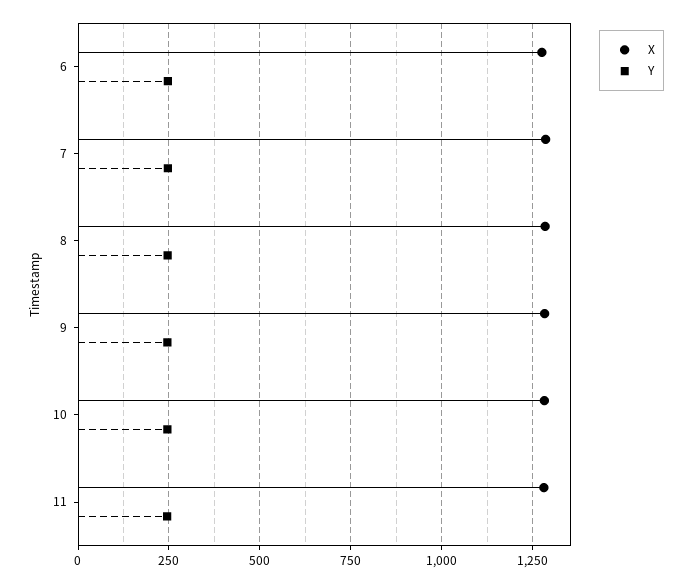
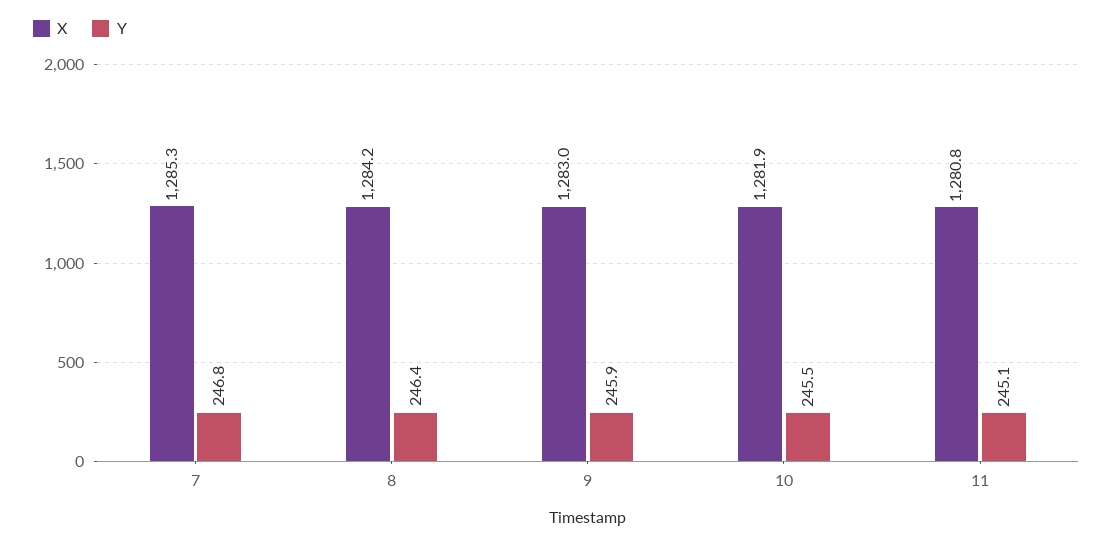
  {
    "X": {
-     "6": 1275,
      "7": 1285.3,
      "8": 1284.2,
      "9": 1283,
      "10": 1281.9,
      "11": 1280.8
    },
    "Y": {
-     "6": 250,
      "7": 246.8,
      "8": 246.4,
      "9": 245.9,
      "10": 245.5,
      "11": 245.1
    }
  }

